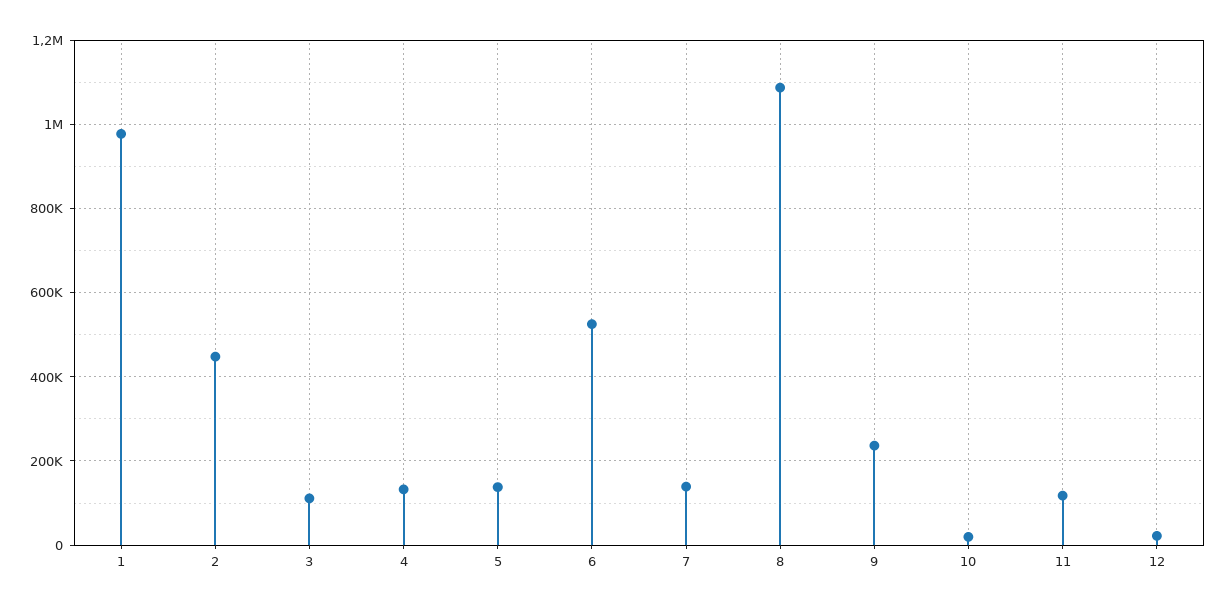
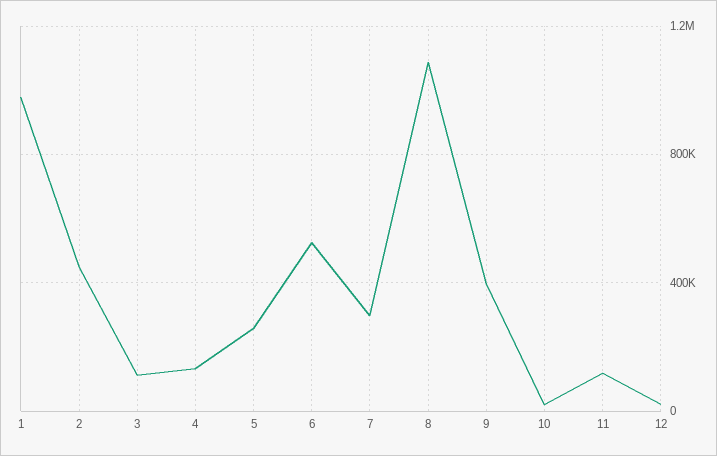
  {
    "1": 980000,
    "2": 440000,
    "3": 120000,
    "4": 140000,
-   "5": 140000,
+   "5": 250000,
    "6": 520000,
-   "7": 140000,
+   "7": 300000,
    "8": 1080000,
-   "9": 240000,
+   "9": 400000,
    "10": 20000,
    "11": 120000,
    "12": 20000
  }

